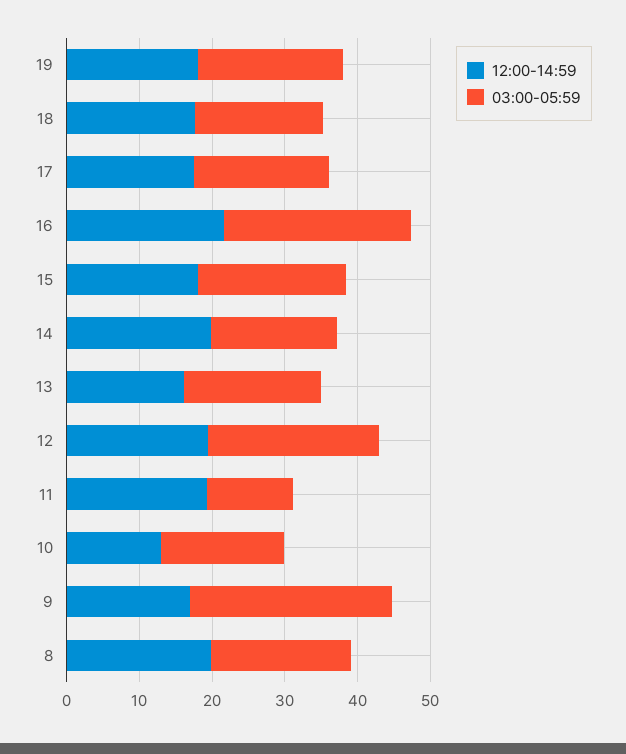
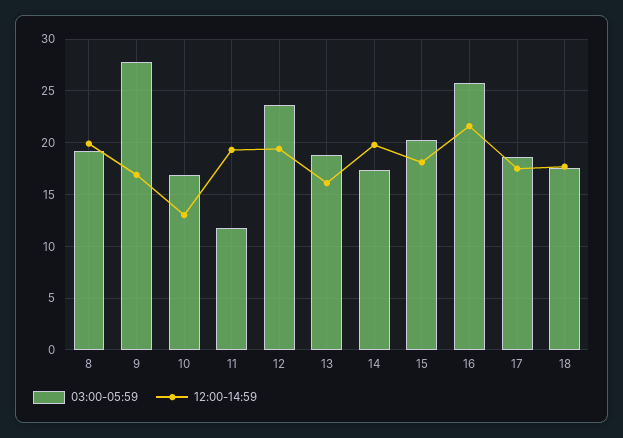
  {
    "12:00-14:59": {
-     "19": 18,
      "18": 18,
      "17": 18,
      "16": 22,
      "15": 18,
      "14": 20,
      "13": 16,
      "12": 19,
      "11": 19,
      "10": 13,
      "9": 17,
      "8": 20
    },
    "03:00-05:59": {
-     "19": 20,
      "18": 18,
      "17": 19,
      "16": 26,
      "15": 20,
      "14": 17,
      "13": 19,
      "12": 24,
      "11": 12,
      "10": 17,
      "9": 28,
      "8": 19
    }
  }

